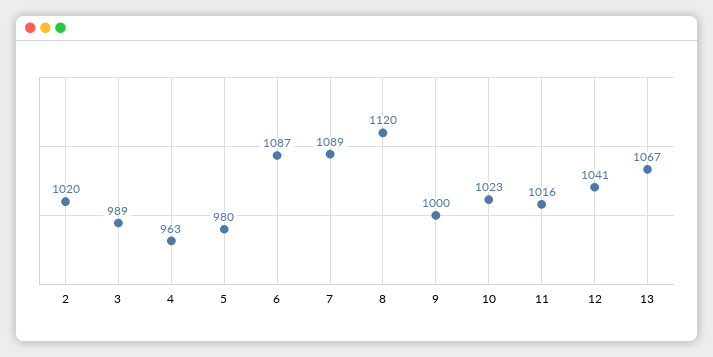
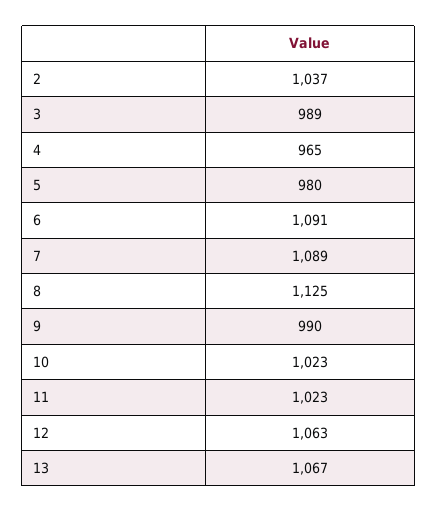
  {
-   "2": 1020,
+   "2": 1037,
    "3": 989,
-   "4": 963,
+   "4": 965,
    "5": 980,
-   "6": 1087,
+   "6": 1091,
    "7": 1089,
-   "8": 1120,
+   "8": 1125,
-   "9": 1000,
+   "9": 990,
    "10": 1023,
-   "11": 1016,
+   "11": 1023,
-   "12": 1041,
+   "12": 1063,
    "13": 1067
  }

